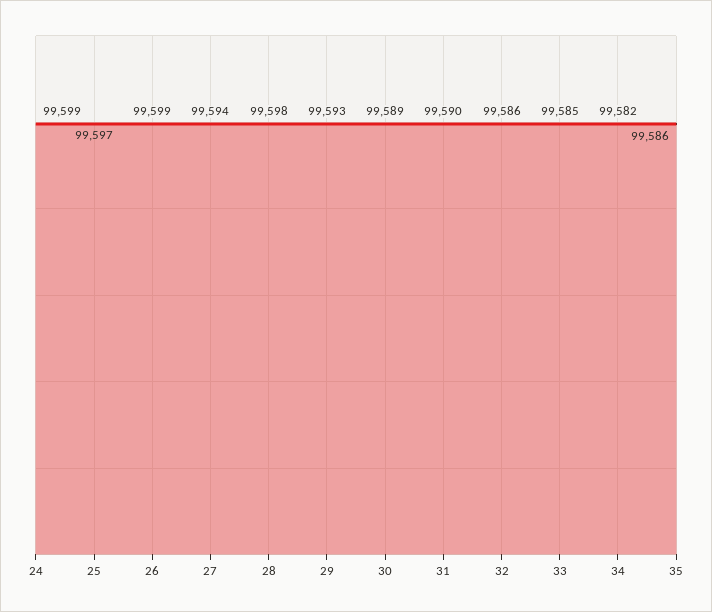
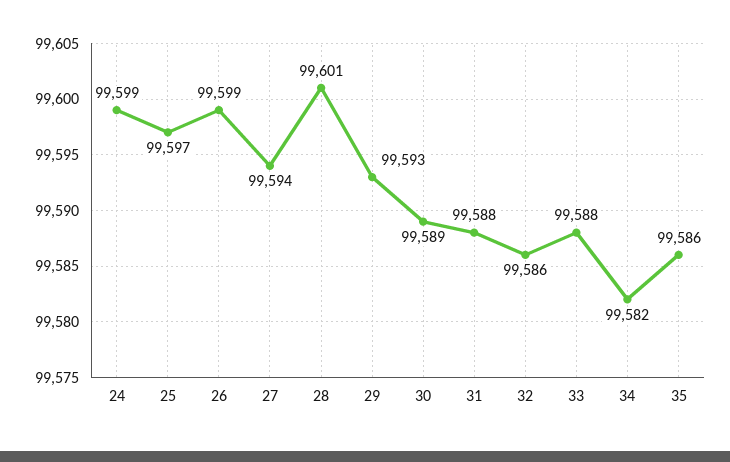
  {
    "24": 99599,
    "25": 99597,
    "26": 99599,
    "27": 99594,
-   "28": 99598,
+   "28": 99601,
    "29": 99593,
    "30": 99589,
-   "31": 99590,
+   "31": 99588,
    "32": 99586,
-   "33": 99585,
+   "33": 99588,
    "34": 99582,
    "35": 99586
  }

